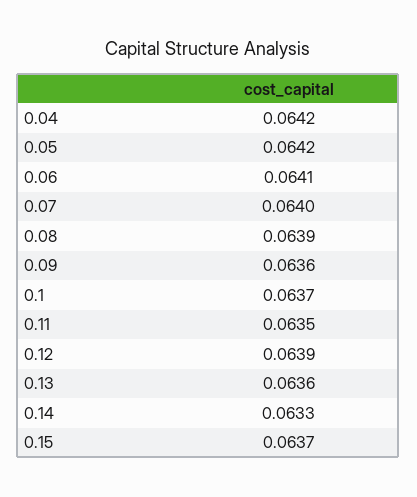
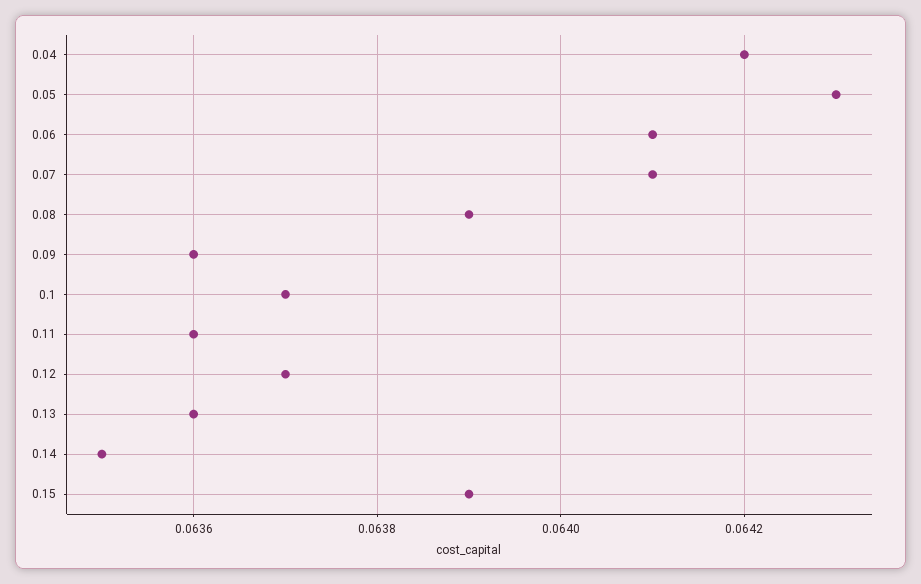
  {
    "0.04": 0.0642,
-   "0.05": 0.0642,
+   "0.05": 0.0643,
    "0.06": 0.0641,
-   "0.07": 0.064,
+   "0.07": 0.0641,
    "0.08": 0.0639,
    "0.09": 0.0636,
    "0.1": 0.0637,
-   "0.11": 0.0635,
+   "0.11": 0.0636,
-   "0.12": 0.0639,
+   "0.12": 0.0637,
    "0.13": 0.0636,
-   "0.14": 0.0633,
+   "0.14": 0.0635,
-   "0.15": 0.0637
+   "0.15": 0.0639
  }

